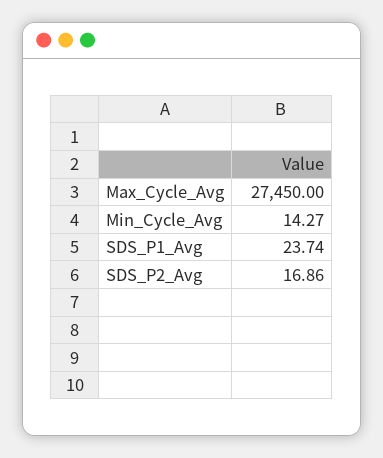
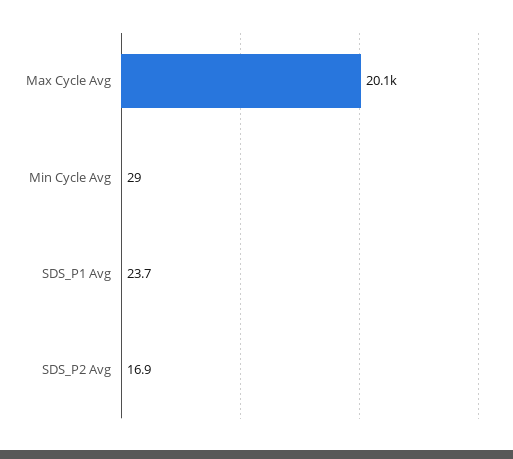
  {
-   "Max_Cycle_Avg": 27450,
+   "Max_Cycle_Avg": 20100,
-   "Min_Cycle_Avg": 14.27,
+   "Min_Cycle_Avg": 29,
    "SDS_P1_Avg": 23.74,
    "SDS_P2_Avg": 16.86
  }

